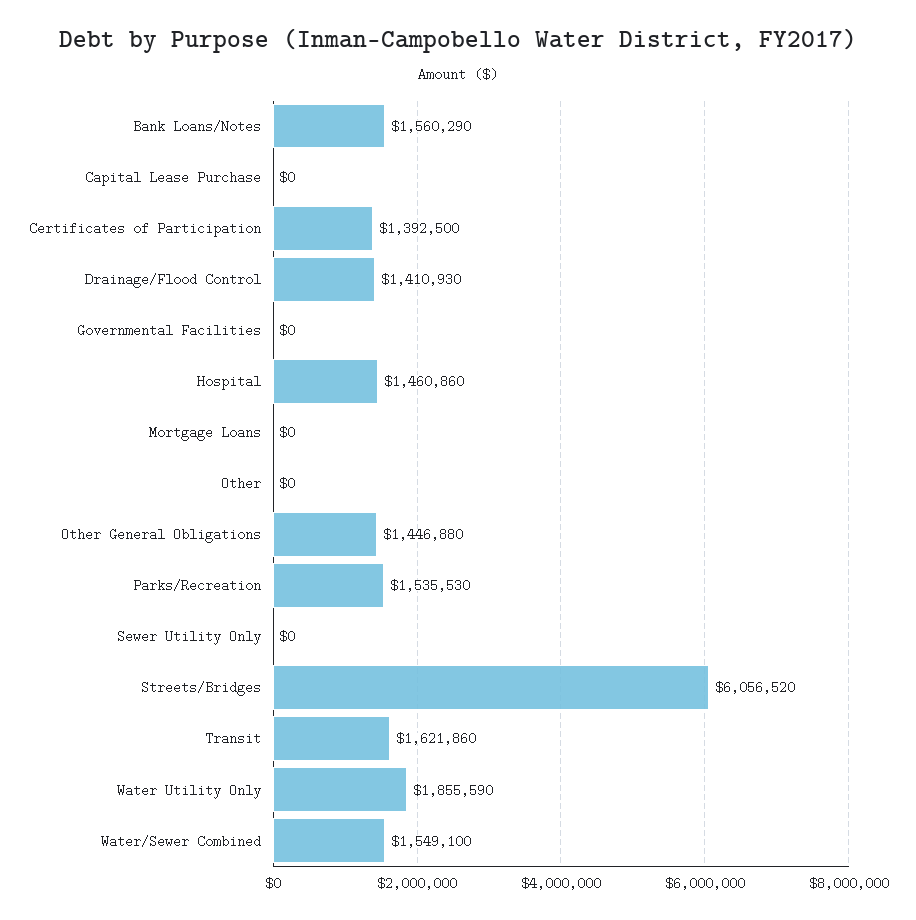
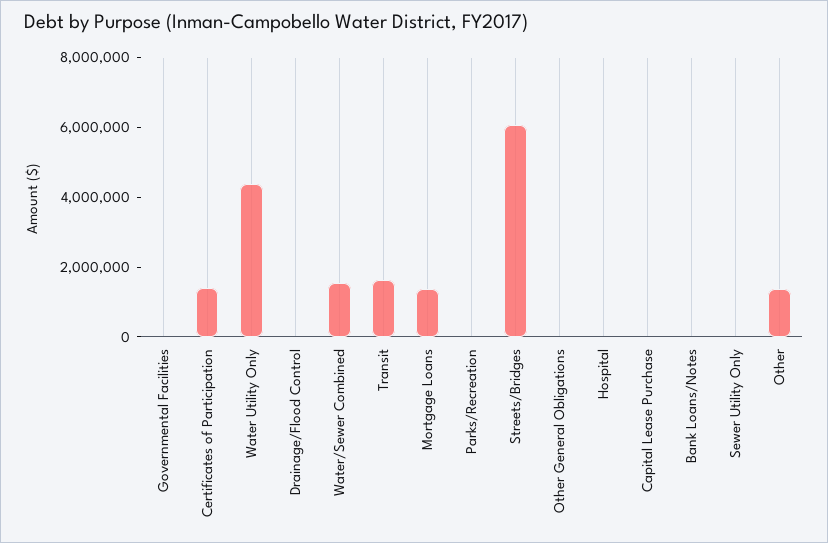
  {
-   "Bank Loans/Notes": 1560290,
+   "Bank Loans/Notes": 0,
    "Capital Lease Purchase": 0,
    "Certificates of Participation": 1392500,
-   "Drainage/Flood Control": 1410930,
+   "Drainage/Flood Control": 0,
    "Governmental Facilities": 0,
-   "Hospital": 1460860,
+   "Hospital": 0,
-   "Mortgage Loans": 0,
+   "Mortgage Loans": 1500000,
-   "Other": 0,
+   "Other": 1500000,
-   "Other General Obligations": 1446880,
+   "Other General Obligations": 0,
-   "Parks/Recreation": 1535530,
+   "Parks/Recreation": 0,
    "Sewer Utility Only": 0,
    "Streets/Bridges": 6056520,
    "Transit": 1621860,
-   "Water Utility Only": 1855590,
+   "Water Utility Only": 4500000,
    "Water/Sewer Combined": 1549100
  }

